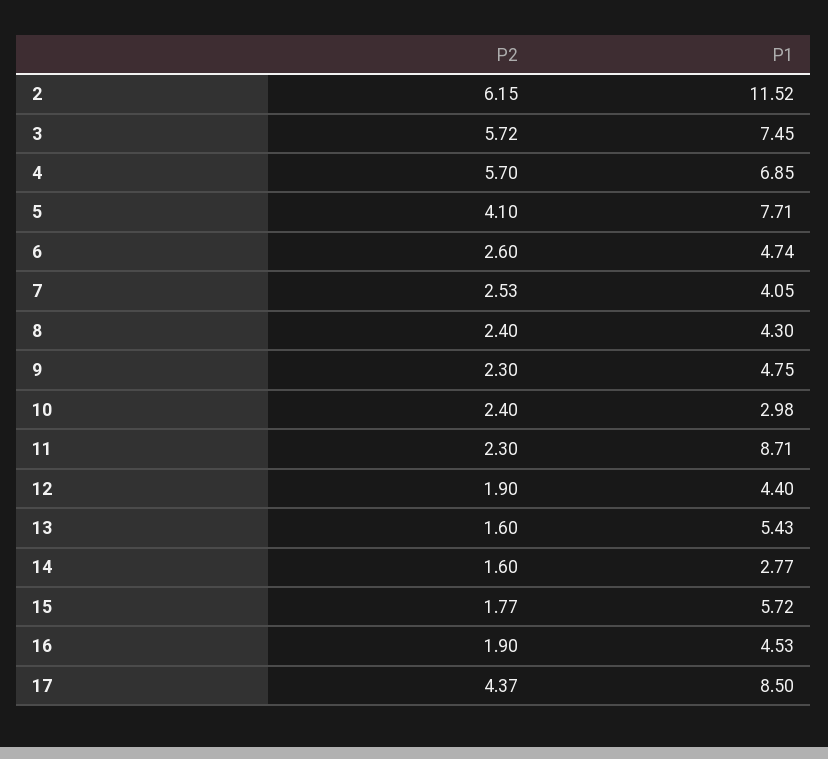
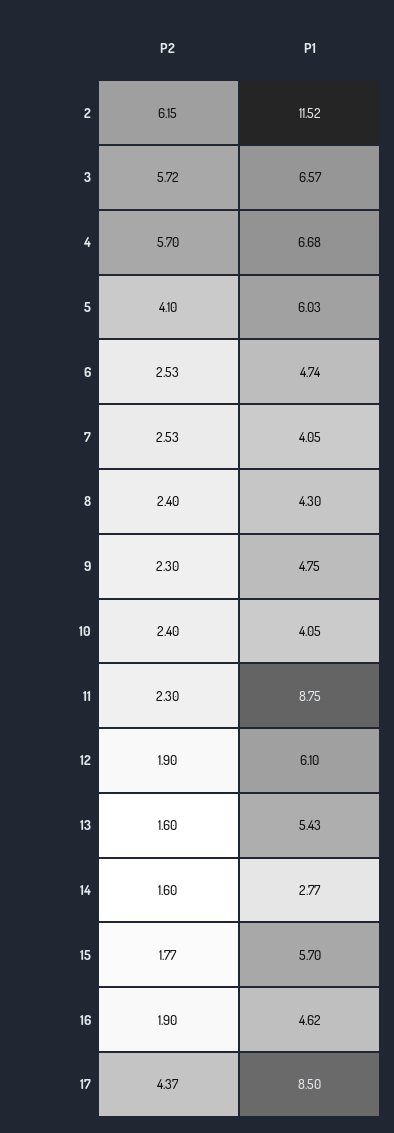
  {
    "P2": {
      "2": 6.15,
      "3": 5.72,
      "4": 5.7,
      "5": 4.1,
-     "6": 2.6,
+     "6": 2.53,
      "7": 2.53,
      "8": 2.4,
      "9": 2.3,
      "10": 2.4,
      "11": 2.3,
      "12": 1.9,
      "13": 1.6,
      "14": 1.6,
      "15": 1.77,
      "16": 1.9,
      "17": 4.37
    },
    "P1": {
      "2": 11.52,
-     "3": 7.45,
+     "3": 6.57,
-     "4": 6.85,
+     "4": 6.68,
-     "5": 7.71,
+     "5": 6.03,
      "6": 4.74,
      "7": 4.05,
      "8": 4.3,
      "9": 4.75,
-     "10": 2.98,
+     "10": 4.05,
-     "11": 8.71,
+     "11": 8.75,
-     "12": 4.4,
+     "12": 6.1,
      "13": 5.43,
      "14": 2.77,
-     "15": 5.72,
+     "15": 5.7,
-     "16": 4.53,
+     "16": 4.62,
      "17": 8.5
    }
  }

